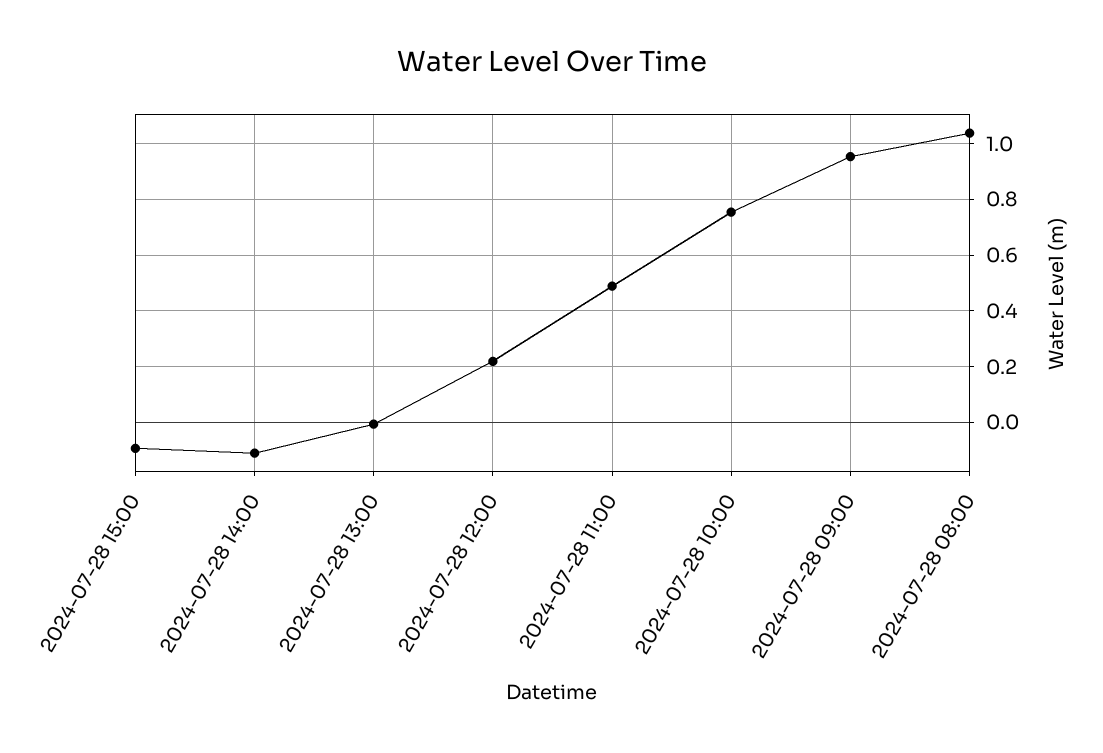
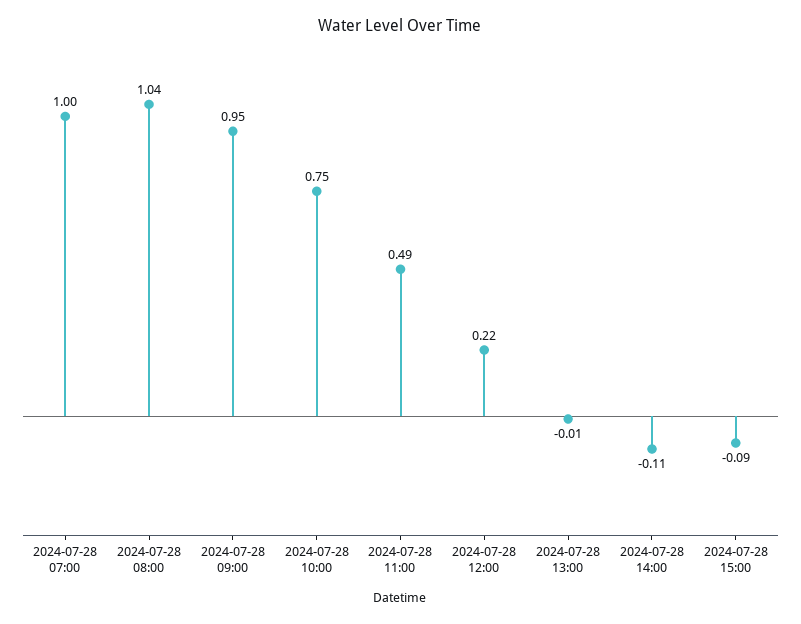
  {
    "2024-07-28 15:00": -0.09,
    "2024-07-28 14:00": -0.11,
    "2024-07-28 13:00": -0.01,
    "2024-07-28 12:00": 0.22,
    "2024-07-28 11:00": 0.49,
    "2024-07-28 10:00": 0.75,
    "2024-07-28 09:00": 0.95,
-   "2024-07-28 08:00": 1.04
+   "2024-07-28 08:00": 1.04,
+   "2024-07-28 07:00": 1
  }

